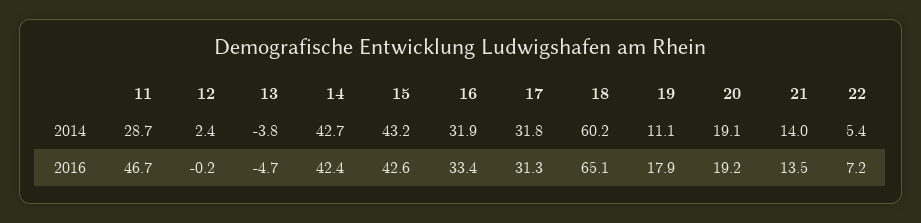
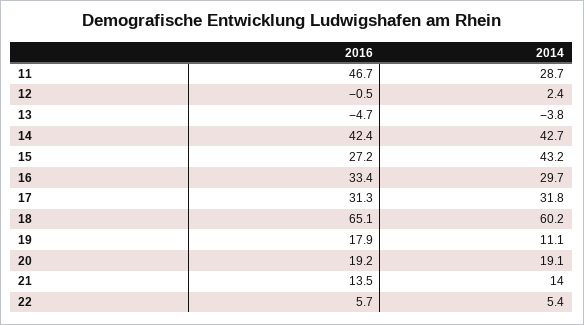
  {
    "11": {
      "2014": 28.7,
      "2016": 46.7
    },
    "12": {
      "2014": 2.4,
-     "2016": -0.2
+     "2016": -0.5
    },
    "13": {
      "2014": -3.8,
      "2016": -4.7
    },
    "14": {
      "2014": 42.7,
      "2016": 42.4
    },
    "15": {
      "2014": 43.2,
-     "2016": 42.6
+     "2016": 27.2
    },
    "16": {
-     "2014": 31.9,
+     "2014": 29.7,
      "2016": 33.4
    },
    "17": {
      "2014": 31.8,
      "2016": 31.3
    },
    "18": {
      "2014": 60.2,
      "2016": 65.1
    },
    "19": {
      "2014": 11.1,
      "2016": 17.9
    },
    "20": {
      "2014": 19.1,
      "2016": 19.2
    },
    "21": {
      "2014": 14,
      "2016": 13.5
    },
    "22": {
      "2014": 5.4,
-     "2016": 7.2
+     "2016": 5.7
    }
  }

